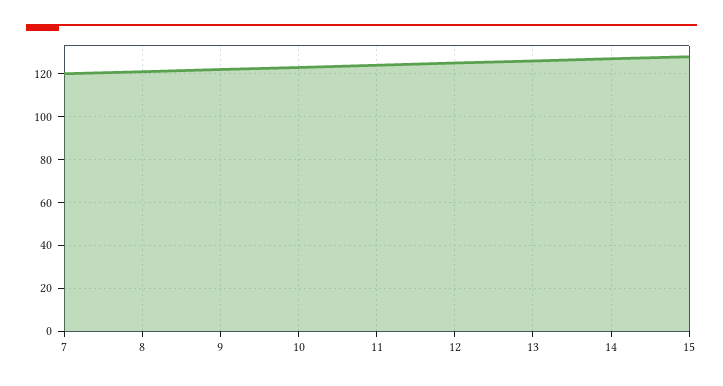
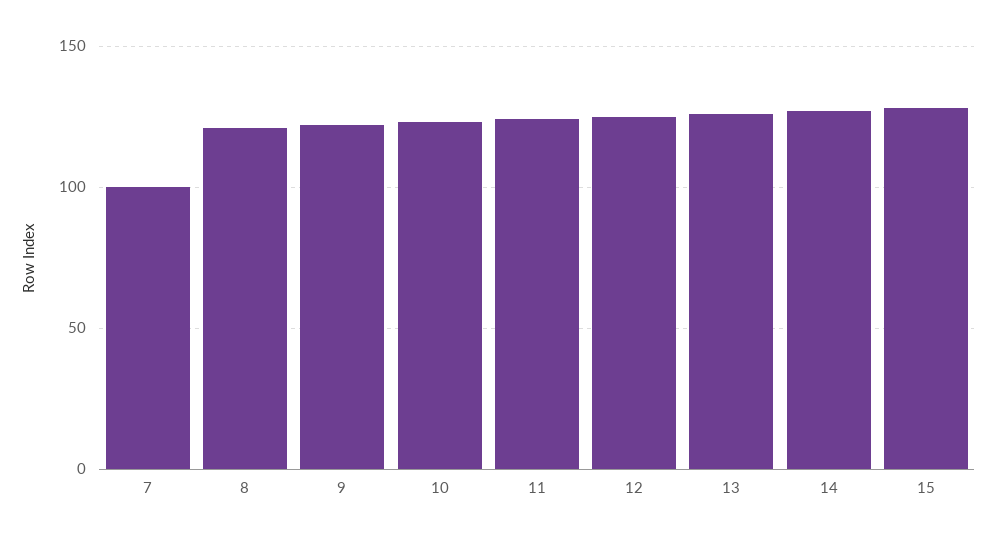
  {
-   "7": 120,
+   "7": 100,
    "8": 120,
    "9": 120,
    "10": 125,
    "11": 125,
    "12": 125,
    "13": 125,
    "14": 125,
    "15": 130
  }

